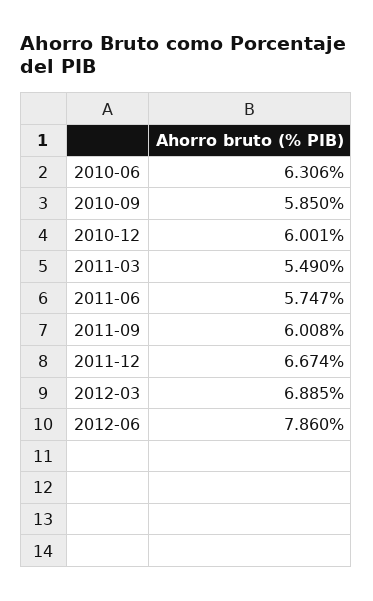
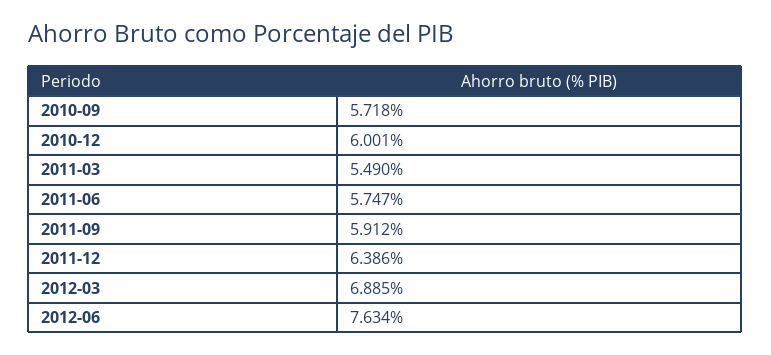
  {
-   "2010-06": 6.306,
-   "2010-09": 5.85,
+   "2010-09": 5.718,
    "2010-12": 6.001,
    "2011-03": 5.49,
    "2011-06": 5.747,
-   "2011-09": 6.008,
+   "2011-09": 5.912,
-   "2011-12": 6.674,
+   "2011-12": 6.386,
    "2012-03": 6.885,
-   "2012-06": 7.86
+   "2012-06": 7.634
  }

